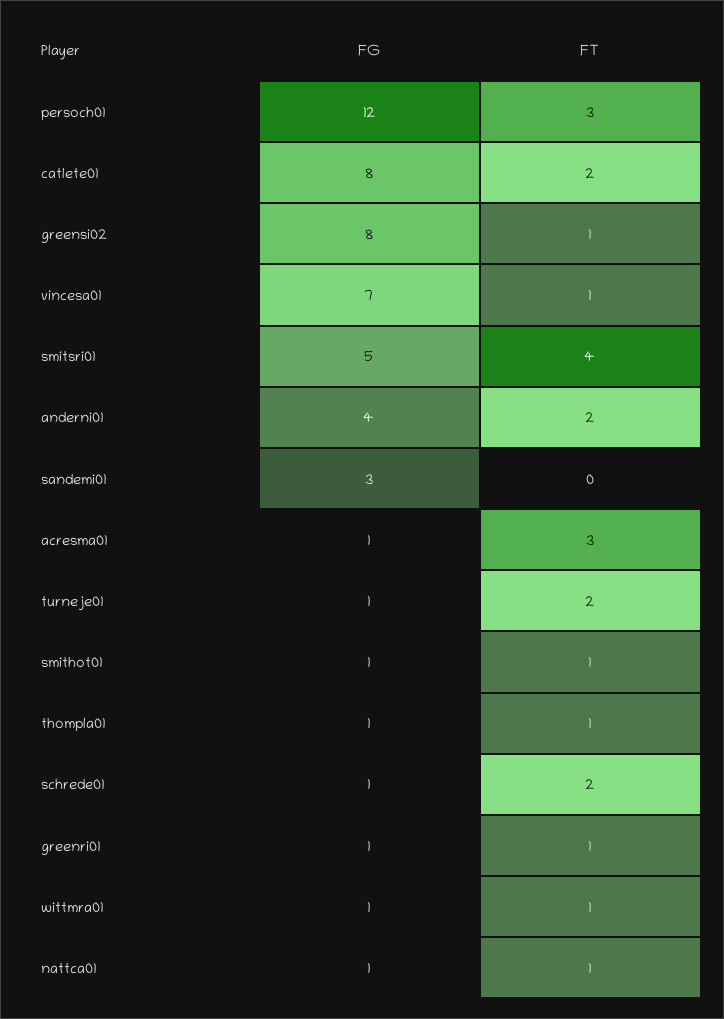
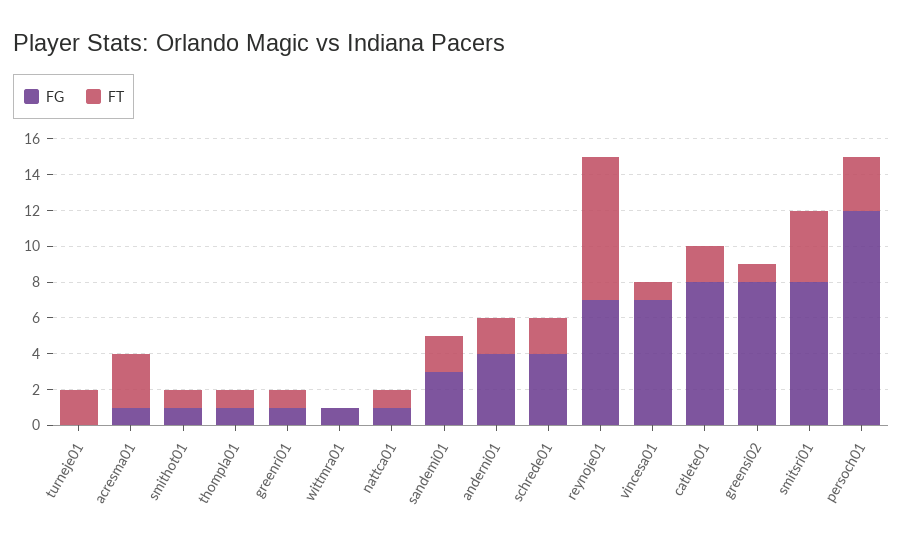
  {
    "FG": {
      "persoch01": 12,
      "catlete01": 8,
      "greensi02": 8,
      "vincesa01": 7,
-     "smitsri01": 5,
+     "smitsri01": 8,
      "anderni01": 4,
      "sandemi01": 3,
      "acresma01": 1,
-     "turneje01": 1,
+     "turneje01": 0,
      "smithot01": 1,
      "thompla01": 1,
-     "schrede01": 1,
+     "schrede01": 4,
      "greenri01": 1,
      "wittmra01": 1,
-     "nattca01": 1
+     "nattca01": 1,
+     "reynoje01": 7
    },
    "FT": {
      "persoch01": 3,
      "catlete01": 2,
      "greensi02": 1,
      "vincesa01": 1,
      "smitsri01": 4,
      "anderni01": 2,
-     "sandemi01": 0,
+     "sandemi01": 2,
      "acresma01": 3,
      "turneje01": 2,
      "smithot01": 1,
      "thompla01": 1,
      "schrede01": 2,
      "greenri01": 1,
-     "wittmra01": 1,
+     "wittmra01": 0,
-     "nattca01": 1
+     "nattca01": 1,
+     "reynoje01": 8
    }
  }

